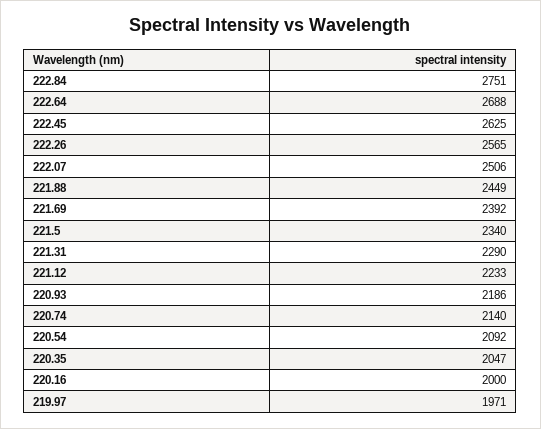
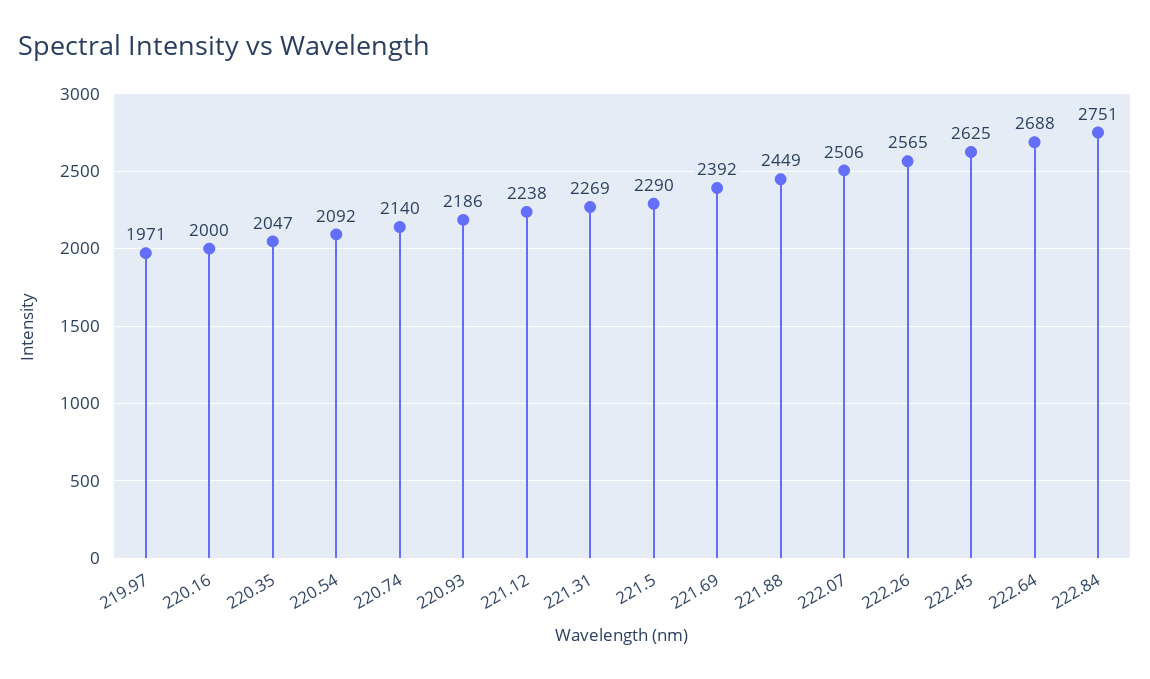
  {
    "222.84": 2751,
    "222.64": 2688,
    "222.45": 2625,
    "222.26": 2565,
    "222.07": 2506,
    "221.88": 2449,
    "221.69": 2392,
-   "221.5": 2340,
+   "221.5": 2290,
-   "221.31": 2290,
+   "221.31": 2269,
-   "221.12": 2233,
+   "221.12": 2238,
    "220.93": 2186,
    "220.74": 2140,
    "220.54": 2092,
    "220.35": 2047,
    "220.16": 2000,
    "219.97": 1971
  }

